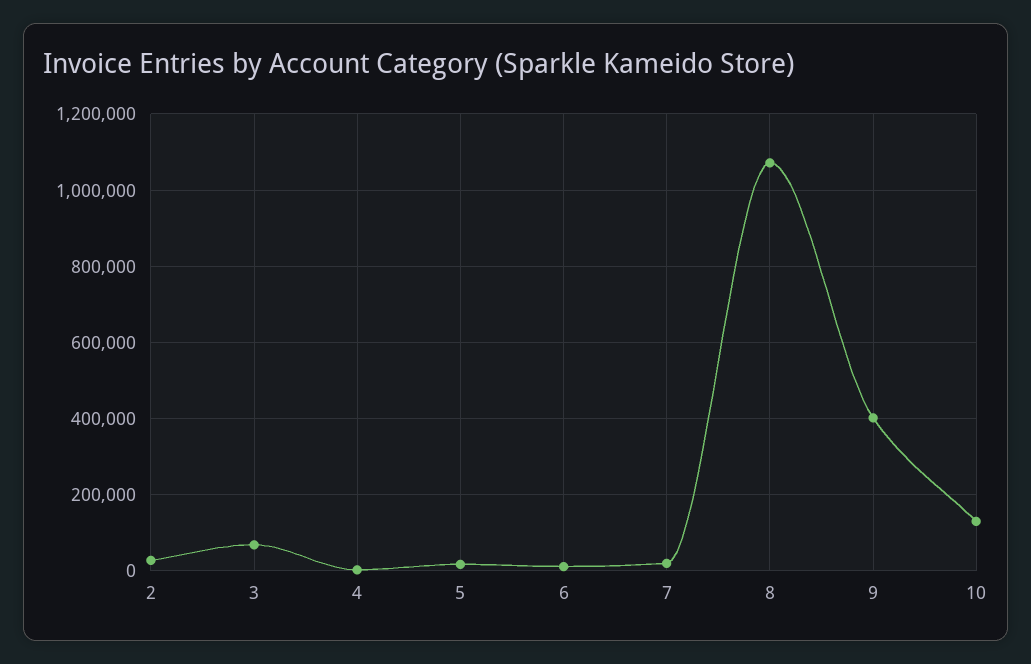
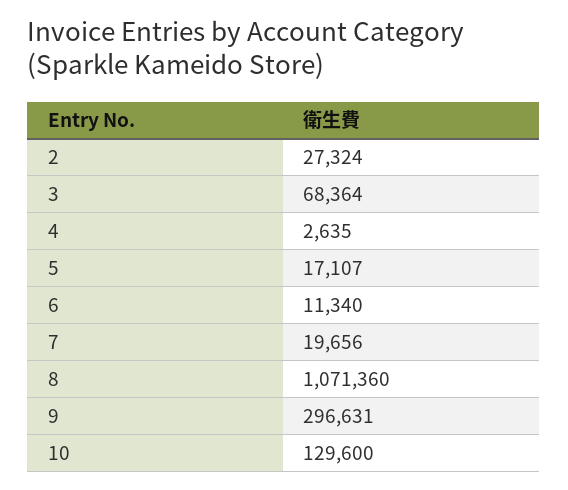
  {
    "2": 27324,
    "3": 68364,
    "4": 2635,
    "5": 17107,
    "6": 11340,
    "7": 19656,
    "8": 1071360,
-   "9": 400000,
+   "9": 296631,
    "10": 129600
  }

